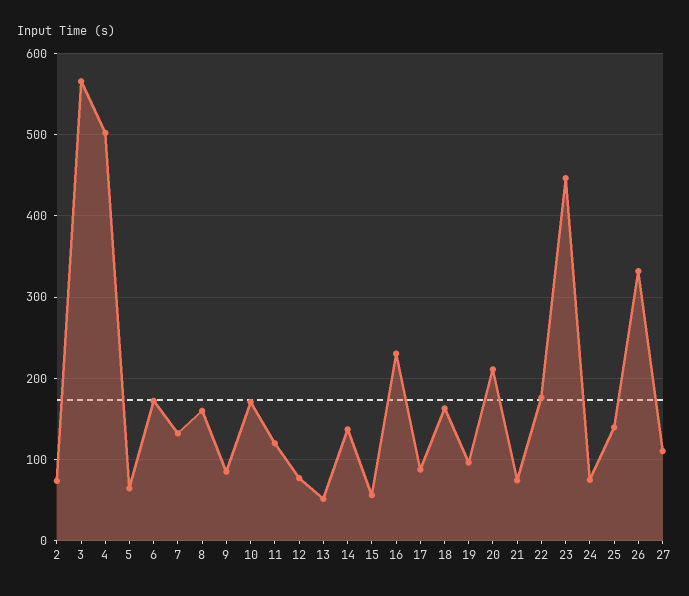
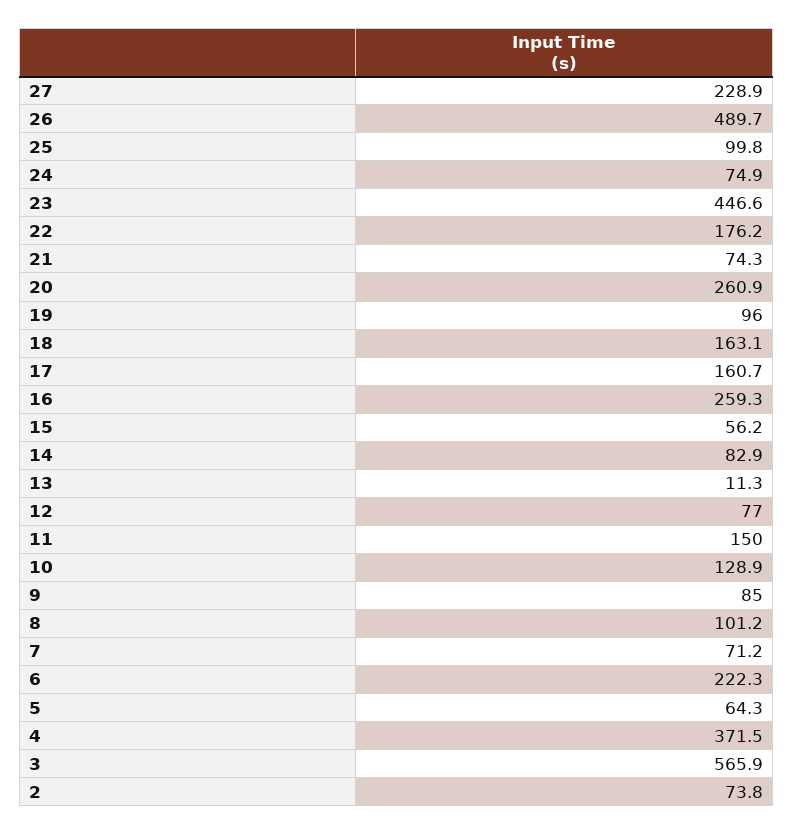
  {
    "2": 73.8,
    "3": 565.9,
-   "4": 500,
+   "4": 371.5,
    "5": 64.3,
-   "6": 170,
+   "6": 222.3,
-   "7": 130,
+   "7": 71.2,
-   "8": 160,
+   "8": 101.2,
    "9": 85,
-   "10": 170,
+   "10": 128.9,
-   "11": 120,
+   "11": 150,
    "12": 77,
-   "13": 50,
+   "13": 11.3,
-   "14": 140,
+   "14": 82.9,
    "15": 56.2,
-   "16": 230,
+   "16": 259.3,
-   "17": 90,
+   "17": 160.7,
    "18": 163.1,
    "19": 96,
-   "20": 210,
+   "20": 260.9,
    "21": 74.3,
    "22": 176.2,
    "23": 446.6,
    "24": 74.9,
-   "25": 140,
+   "25": 99.8,
-   "26": 330,
+   "26": 489.7,
-   "27": 110
+   "27": 228.9
  }

